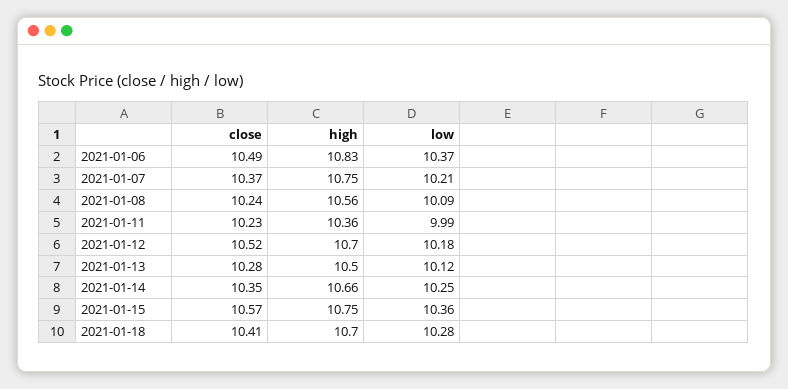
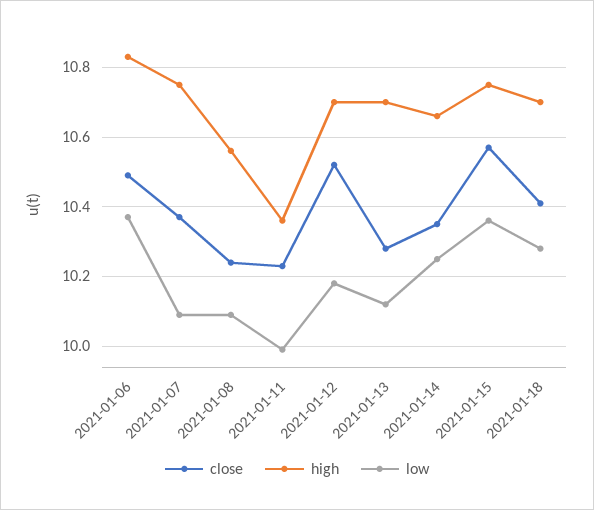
  {
    "close": {
      "2021-01-06": 10.49,
      "2021-01-07": 10.37,
      "2021-01-08": 10.24,
      "2021-01-11": 10.23,
      "2021-01-12": 10.52,
      "2021-01-13": 10.28,
      "2021-01-14": 10.35,
      "2021-01-15": 10.57,
      "2021-01-18": 10.41
    },
    "high": {
      "2021-01-06": 10.83,
      "2021-01-07": 10.75,
      "2021-01-08": 10.56,
      "2021-01-11": 10.36,
      "2021-01-12": 10.7,
-     "2021-01-13": 10.5,
+     "2021-01-13": 10.7,
      "2021-01-14": 10.66,
      "2021-01-15": 10.75,
      "2021-01-18": 10.7
    },
    "low": {
      "2021-01-06": 10.37,
-     "2021-01-07": 10.21,
+     "2021-01-07": 10.1,
      "2021-01-08": 10.09,
      "2021-01-11": 9.99,
      "2021-01-12": 10.18,
      "2021-01-13": 10.12,
      "2021-01-14": 10.25,
      "2021-01-15": 10.36,
      "2021-01-18": 10.28
    }
  }

